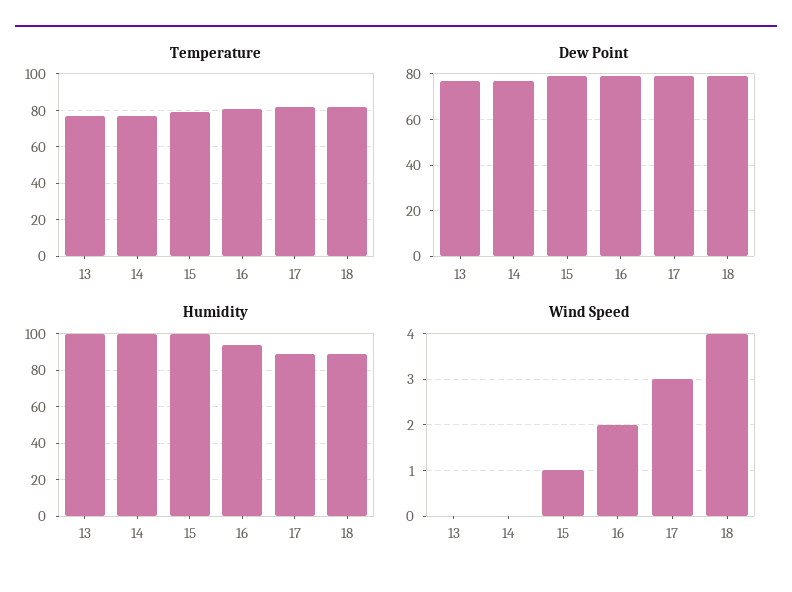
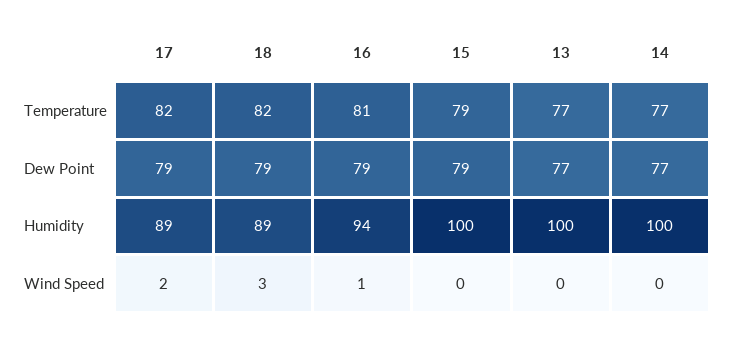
  {
    "Temperature": {
      "13": 77,
      "14": 77,
      "15": 79,
      "16": 81,
      "17": 82,
      "18": 82
    },
    "Dew Point": {
      "13": 77,
      "14": 77,
      "15": 79,
      "16": 79,
      "17": 79,
      "18": 79
    },
    "Humidity": {
      "13": 100,
      "14": 100,
      "15": 100,
      "16": 94,
      "17": 89,
      "18": 89
    },
    "Wind Speed": {
      "13": 0,
      "14": 0,
-     "15": 1,
+     "15": 0,
-     "16": 2,
+     "16": 1,
-     "17": 3,
+     "17": 2,
-     "18": 4
+     "18": 3
    }
  }

